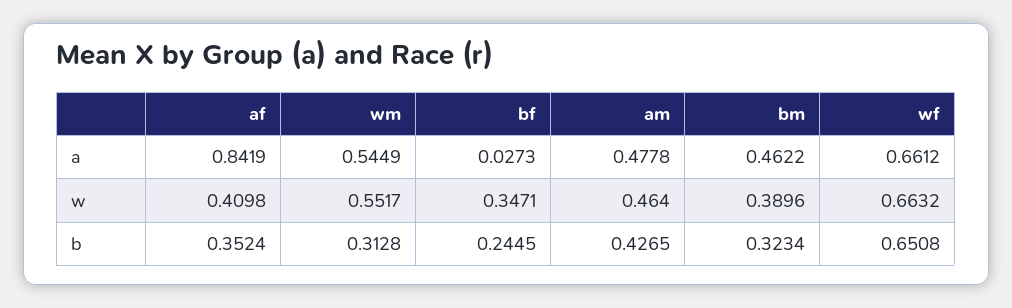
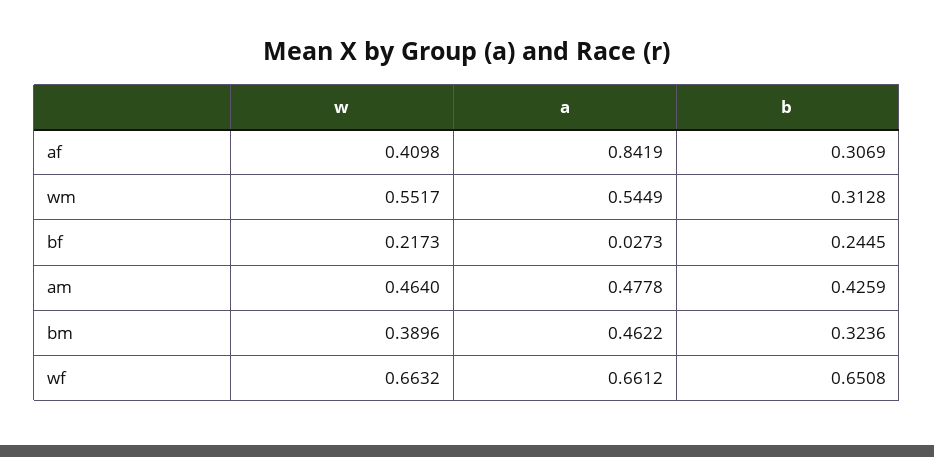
  {
    "af": {
      "a": 0.8419,
      "w": 0.4098,
-     "b": 0.3524
+     "b": 0.3069
    },
    "wm": {
      "a": 0.5449,
      "w": 0.5517,
      "b": 0.3128
    },
    "bf": {
      "a": 0.0273,
-     "w": 0.3471,
+     "w": 0.2173,
      "b": 0.2445
    },
    "am": {
      "a": 0.4778,
      "w": 0.464,
-     "b": 0.4265
+     "b": 0.4259
    },
    "bm": {
      "a": 0.4622,
      "w": 0.3896,
-     "b": 0.3234
+     "b": 0.3236
    },
    "wf": {
      "a": 0.6612,
      "w": 0.6632,
      "b": 0.6508
    }
  }

